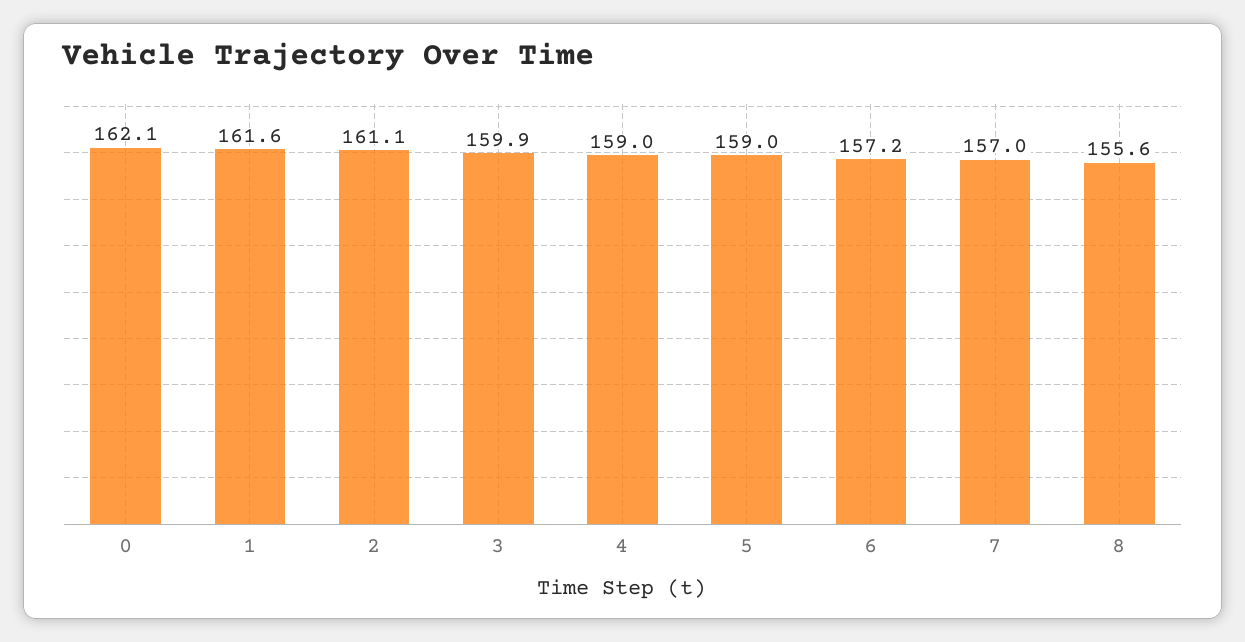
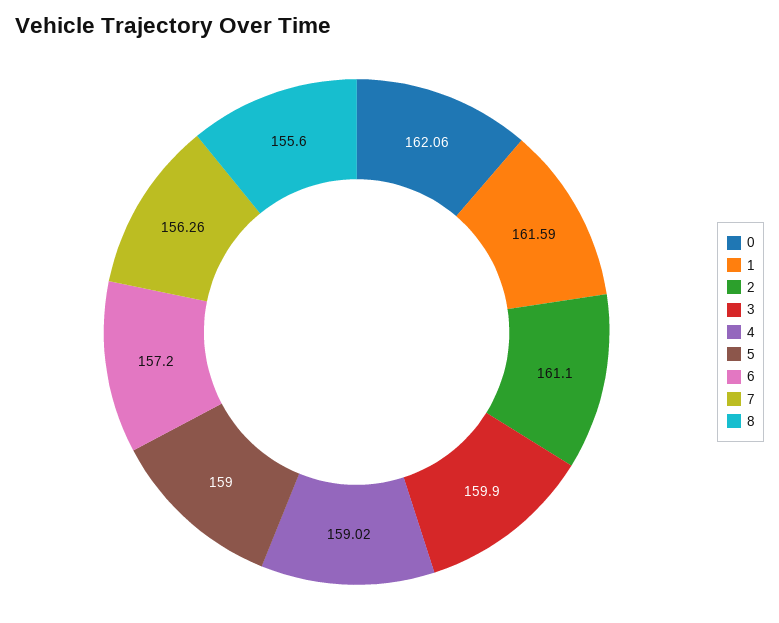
  {
    "0": 162.06,
    "1": 161.59,
    "2": 161.1,
    "3": 159.9,
    "4": 159.02,
    "5": 159,
    "6": 157.2,
-   "7": 157,
+   "7": 156.26,
    "8": 155.6
  }

